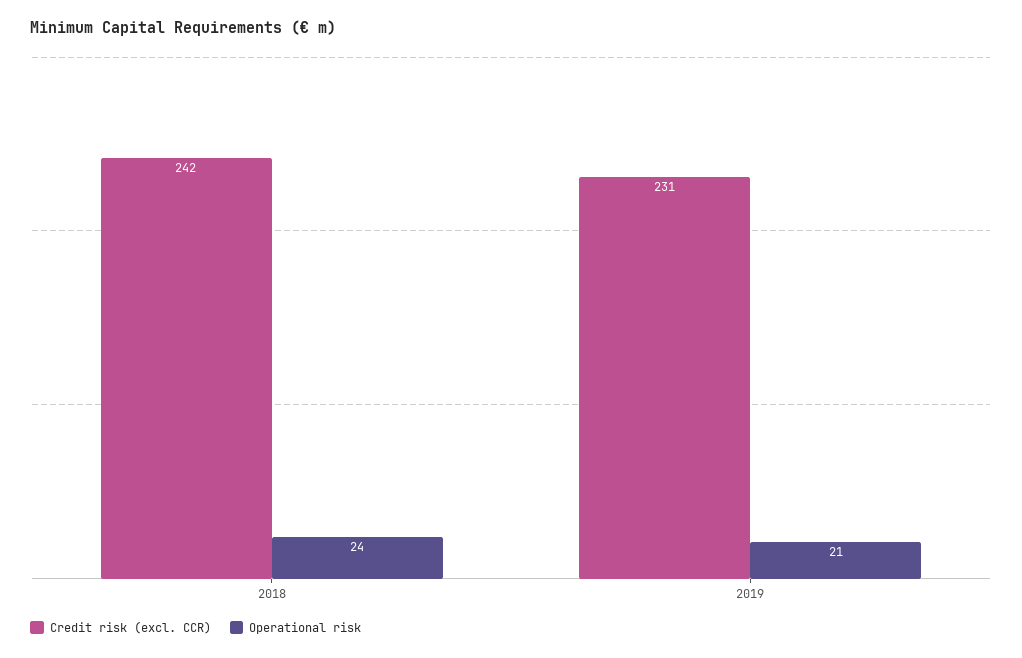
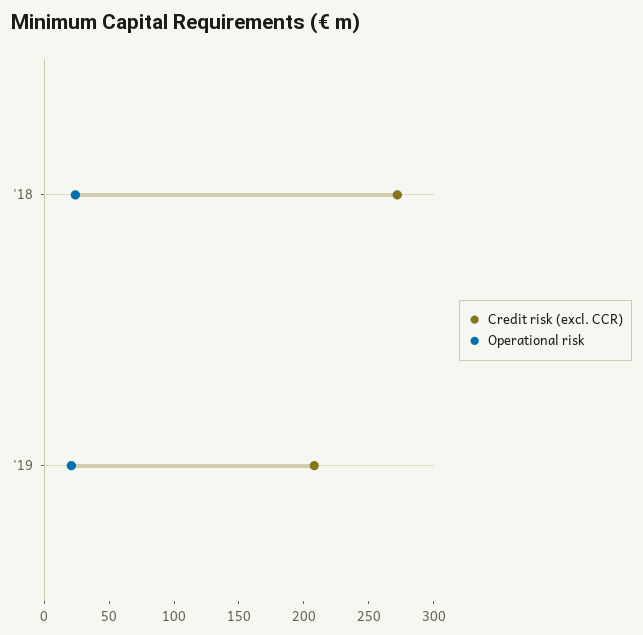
  {
    "Credit risk (excl. CCR)": {
-     "2018": 242,
+     "2018": 270,
-     "2019": 231
+     "2019": 210
    },
    "Operational risk": {
      "2018": 24,
      "2019": 21
    }
  }

